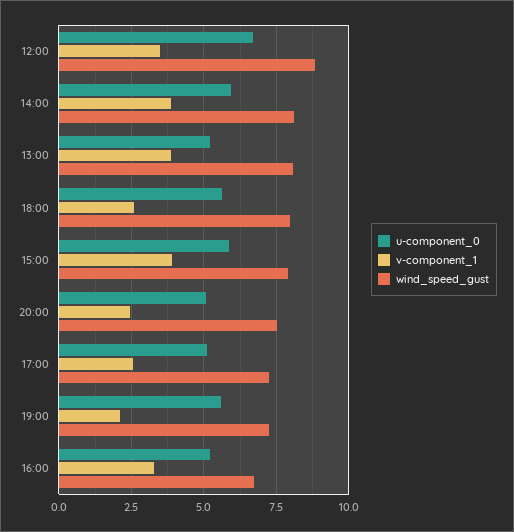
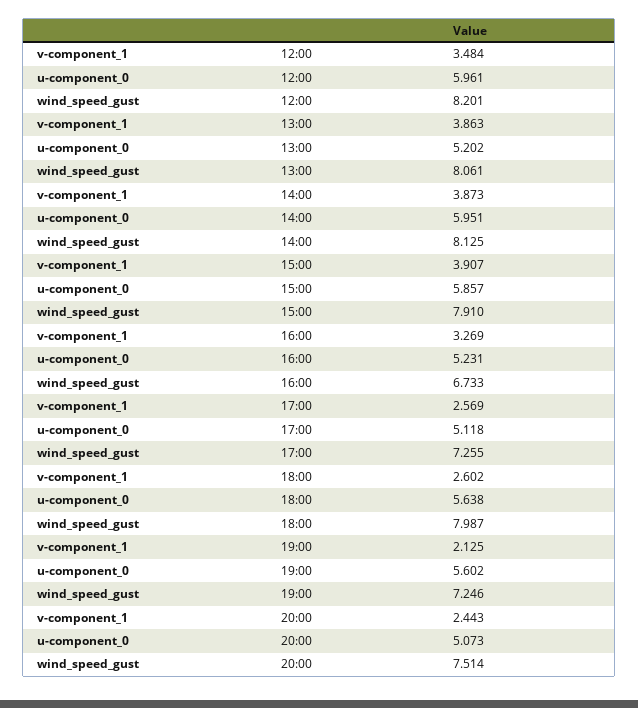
  {
    "u-component_0": {
-     "12:00": 6.75,
+     "12:00": 5.961,
      "14:00": 5.951,
      "13:00": 5.202,
      "18:00": 5.638,
      "15:00": 5.857,
      "20:00": 5.073,
      "17:00": 5.118,
      "19:00": 5.602,
      "16:00": 5.231
    },
    "v-component_1": {
      "12:00": 3.484,
      "14:00": 3.873,
      "13:00": 3.863,
      "18:00": 2.602,
      "15:00": 3.907,
      "20:00": 2.443,
      "17:00": 2.569,
      "19:00": 2.125,
      "16:00": 3.269
    },
    "wind_speed_gust": {
-     "12:00": 8.75,
+     "12:00": 8.201,
      "14:00": 8.125,
      "13:00": 8.061,
      "18:00": 7.987,
      "15:00": 7.91,
      "20:00": 7.514,
      "17:00": 7.255,
      "19:00": 7.246,
      "16:00": 6.733
    }
  }

